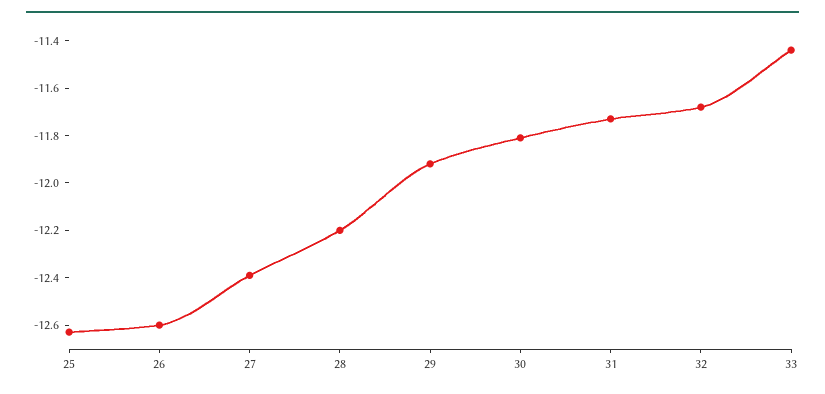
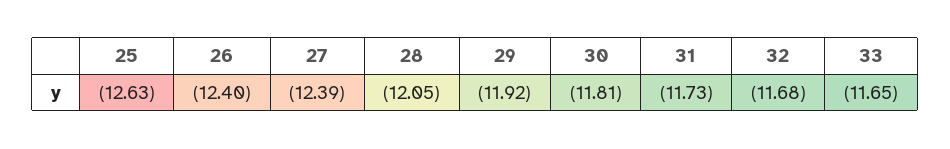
  {
    "25": -12.63,
-   "26": -12.6,
+   "26": -12.4,
    "27": -12.39,
-   "28": -12.2,
+   "28": -12.05,
    "29": -11.92,
    "30": -11.81,
    "31": -11.73,
    "32": -11.68,
-   "33": -11.45
+   "33": -11.65
  }

